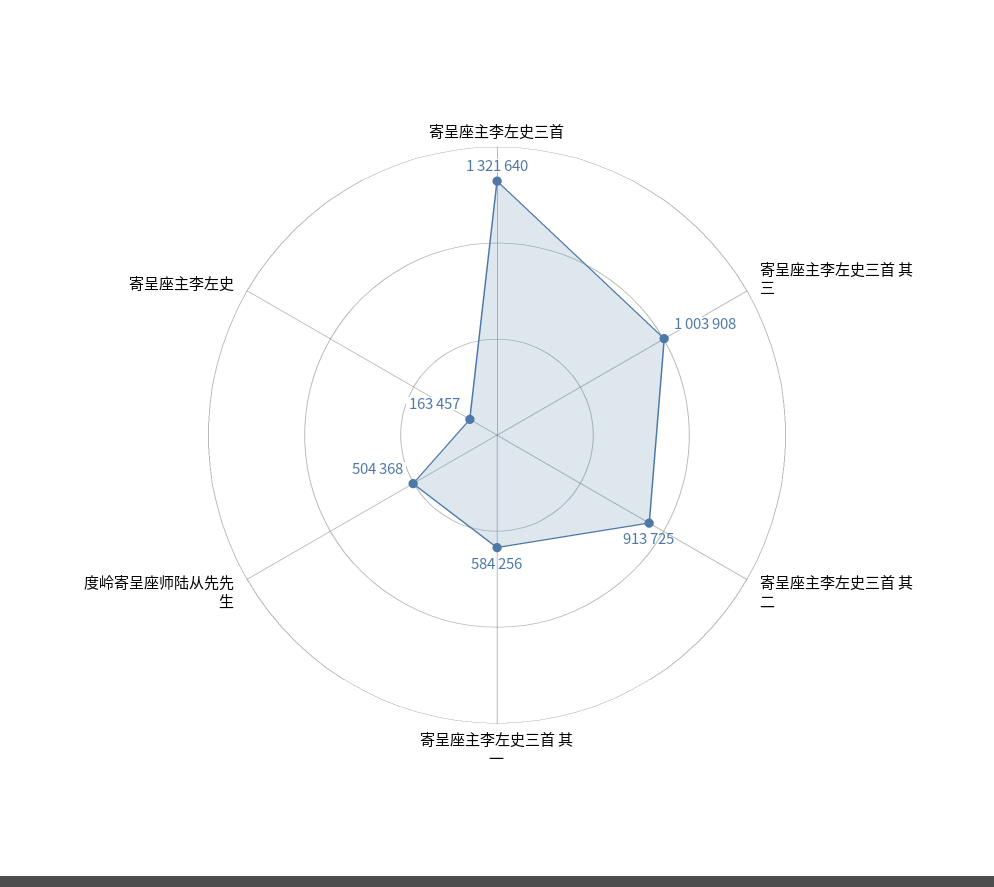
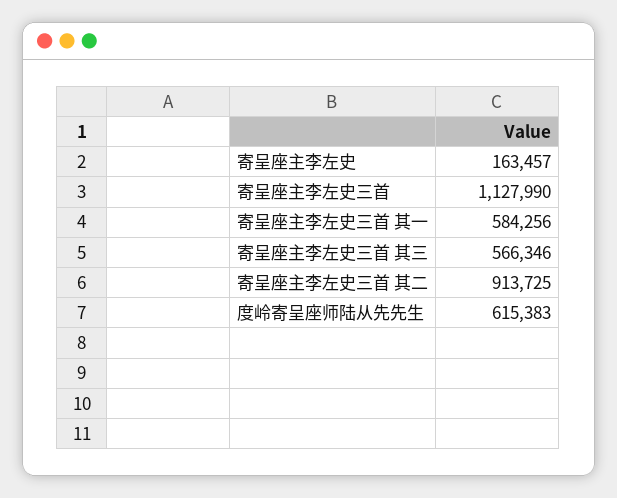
  {
-   "寄呈座主李左史三首": 1321640,
+   "寄呈座主李左史三首": 1127990,
-   "寄呈座主李左史三首 其三": 1003908,
+   "寄呈座主李左史三首 其三": 566346,
    "寄呈座主李左史三首 其二": 913725,
    "寄呈座主李左史三首 其一": 584256,
-   "度岭寄呈座师陆从先先生": 504368,
+   "度岭寄呈座师陆从先先生": 615383,
    "寄呈座主李左史": 163457
  }

